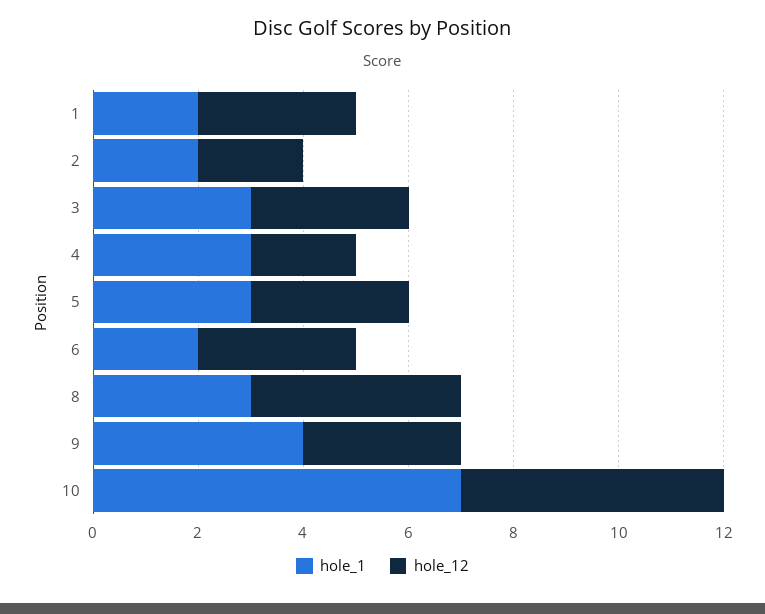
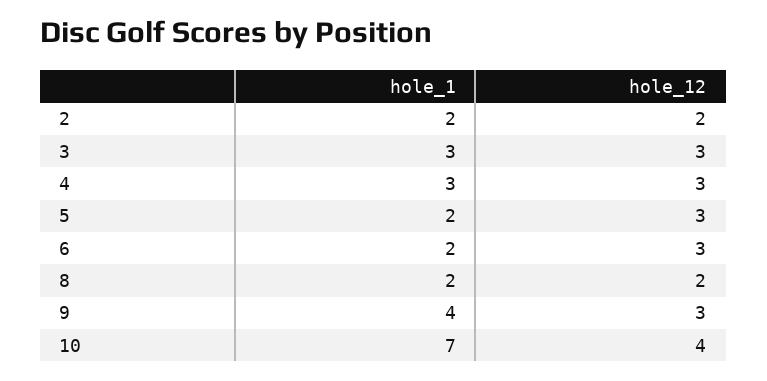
  {
    "hole_1": {
-     "1": 2,
      "2": 2,
      "3": 3,
      "4": 3,
-     "5": 3,
+     "5": 2,
      "6": 2,
-     "8": 3,
+     "8": 2,
      "9": 4,
      "10": 7
    },
    "hole_12": {
-     "1": 3,
      "2": 2,
      "3": 3,
-     "4": 2,
+     "4": 3,
      "5": 3,
      "6": 3,
-     "8": 4,
+     "8": 2,
      "9": 3,
-     "10": 5
+     "10": 4
    }
  }

